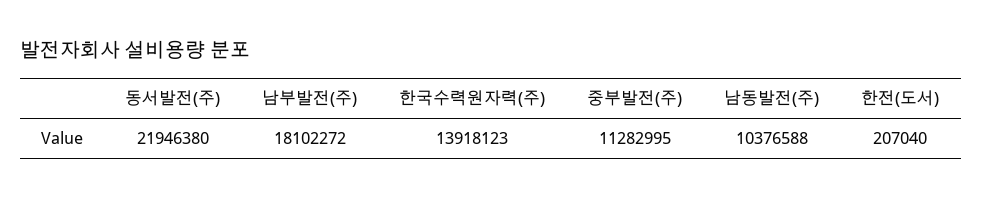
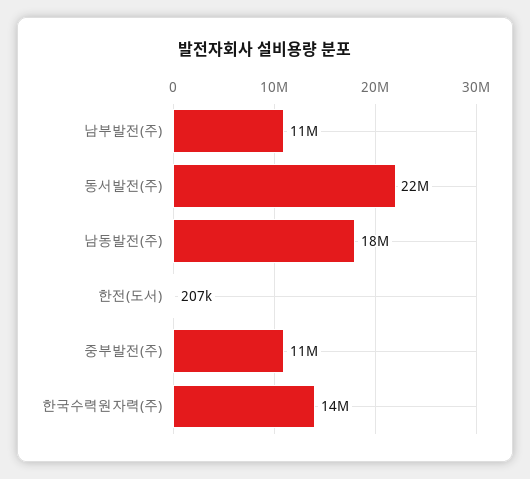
  {
    "동서발전(주)": 21946380,
-   "남부발전(주)": 18102272,
+   "남부발전(주)": 11000000,
    "한국수력원자력(주)": 13918123,
    "중부발전(주)": 11282995,
-   "남동발전(주)": 10376588,
+   "남동발전(주)": 18000000,
    "한전(도서)": 207040
  }

